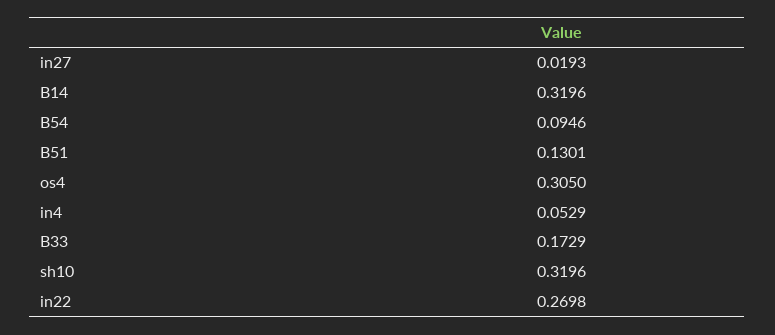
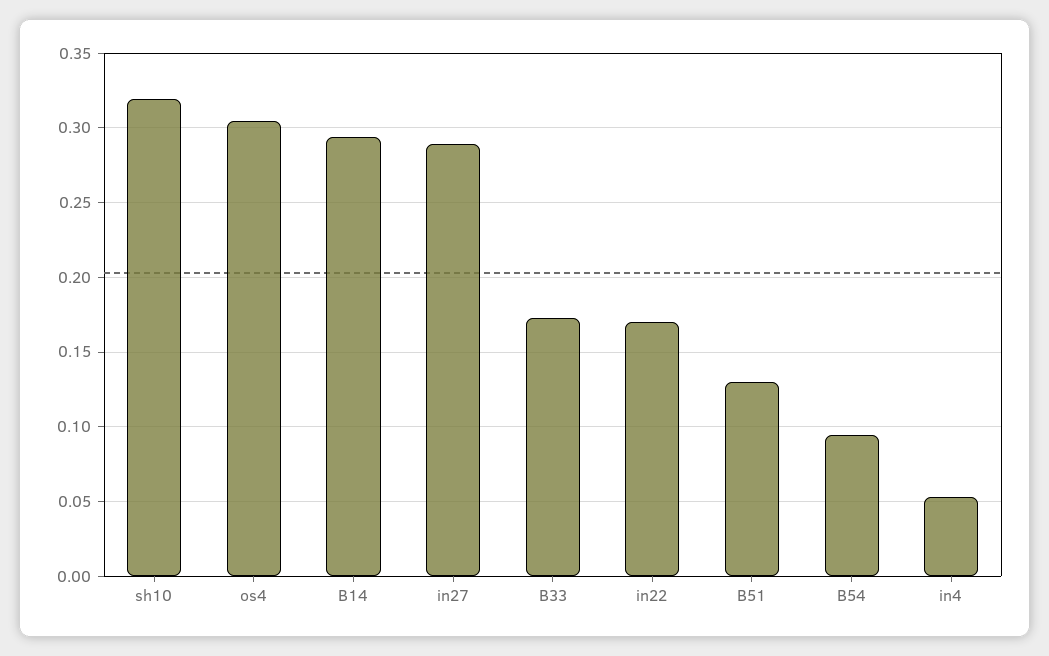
  {
-   "in27": 0.0193,
+   "in27": 0.29,
-   "B14": 0.3196,
+   "B14": 0.295,
    "B54": 0.0946,
    "B51": 0.1301,
    "os4": 0.305,
    "in4": 0.0529,
    "B33": 0.1729,
    "sh10": 0.3196,
-   "in22": 0.2698
+   "in22": 0.17
  }

